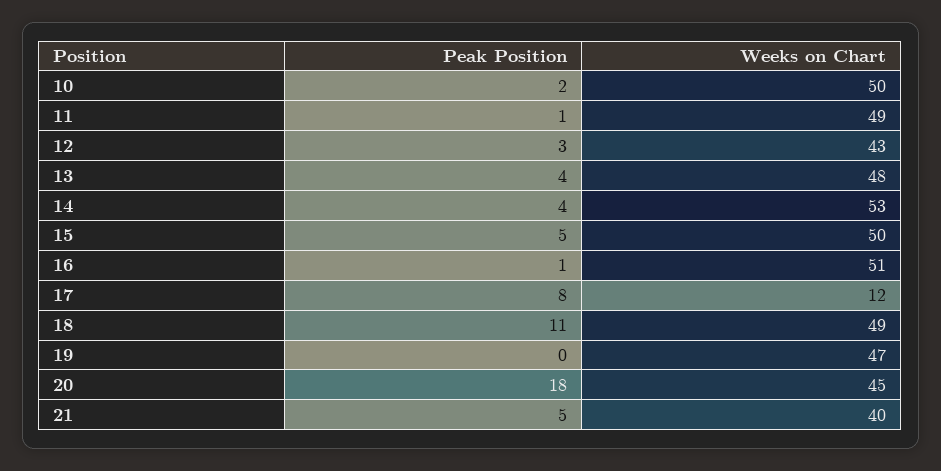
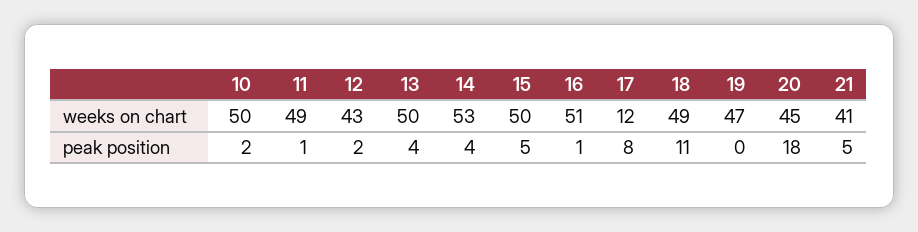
  {
    "Peak Position": {
      "10": 2,
      "11": 1,
-     "12": 3,
+     "12": 2,
      "13": 4,
      "14": 4,
      "15": 5,
      "16": 1,
      "17": 8,
      "18": 11,
      "19": 0,
      "20": 18,
      "21": 5
    },
    "Weeks on Chart": {
      "10": 50,
      "11": 49,
      "12": 43,
-     "13": 48,
+     "13": 50,
      "14": 53,
      "15": 50,
      "16": 51,
      "17": 12,
      "18": 49,
      "19": 47,
      "20": 45,
-     "21": 40
+     "21": 41
    }
  }

